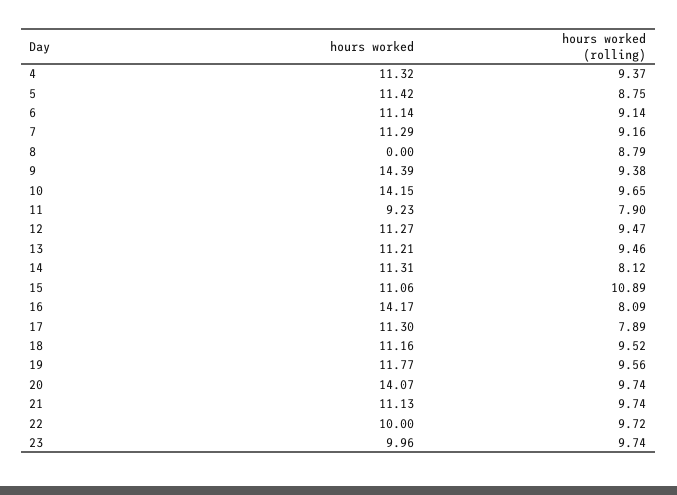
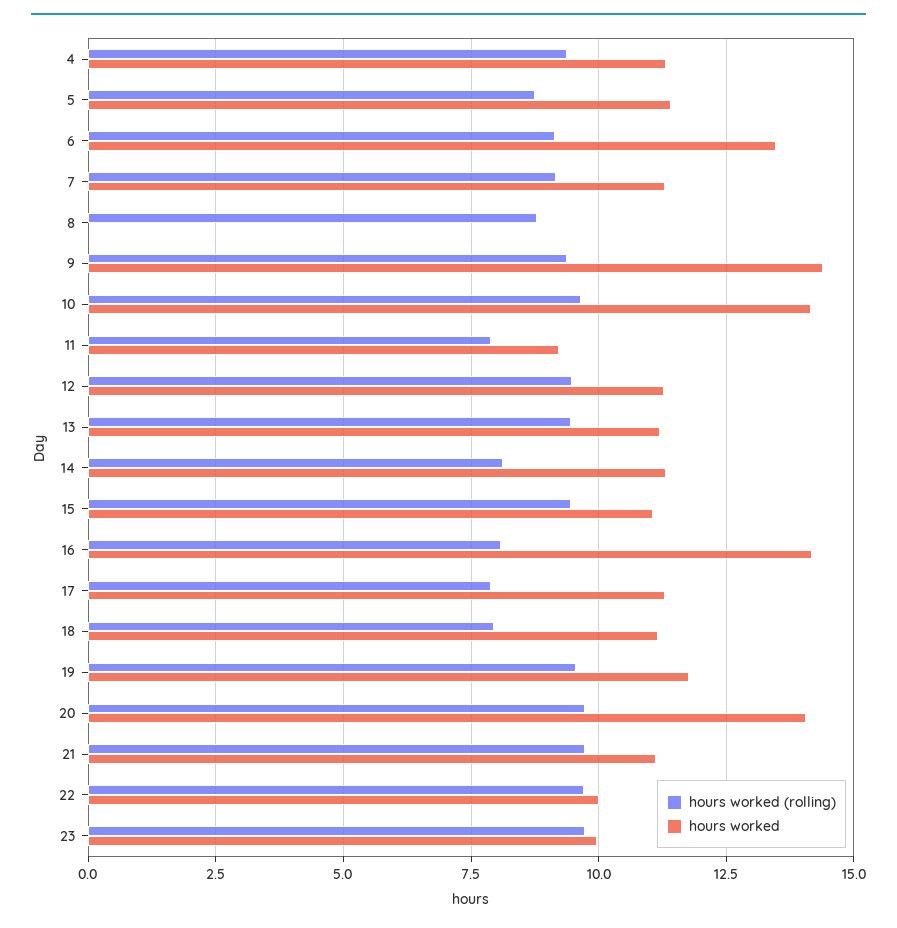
  {
    "hours worked": {
      "4": 11.32,
      "5": 11.42,
-     "6": 11.14,
+     "6": 13.5,
      "7": 11.29,
      "8": 0,
      "9": 14.39,
      "10": 14.15,
      "11": 9.23,
      "12": 11.27,
      "13": 11.21,
      "14": 11.31,
      "15": 11.06,
      "16": 14.17,
      "17": 11.3,
      "18": 11.16,
      "19": 11.77,
      "20": 14.07,
      "21": 11.13,
      "22": 10,
      "23": 9.96
    },
    "hours worked (rolling)": {
      "4": 9.37,
      "5": 8.75,
      "6": 9.14,
      "7": 9.16,
      "8": 8.79,
      "9": 9.38,
      "10": 9.65,
      "11": 7.9,
      "12": 9.47,
      "13": 9.46,
      "14": 8.12,
-     "15": 10.89,
+     "15": 9.5,
      "16": 8.09,
      "17": 7.89,
-     "18": 9.52,
+     "18": 8,
      "19": 9.56,
      "20": 9.74,
      "21": 9.74,
      "22": 9.72,
      "23": 9.74
    }
  }

